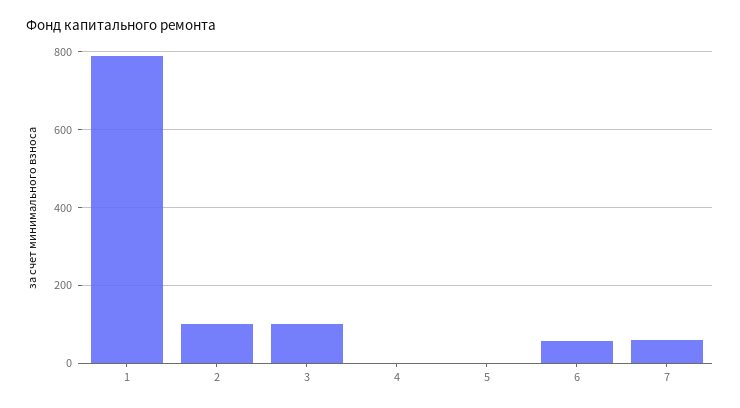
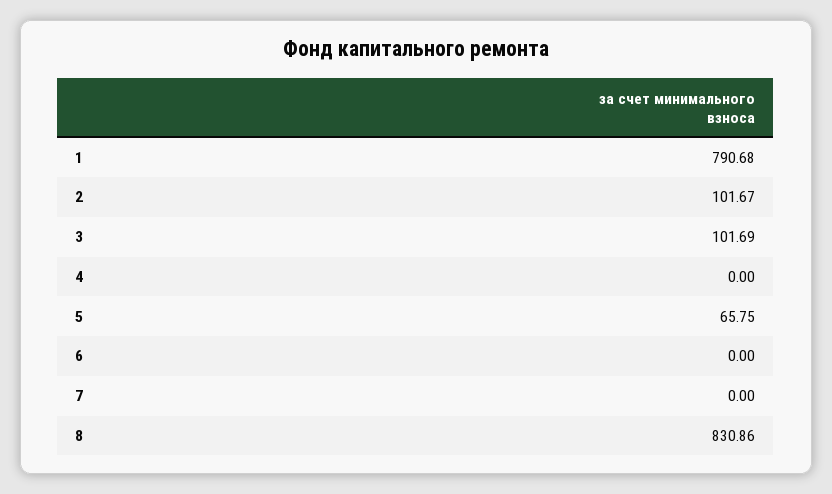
  {
    "1": 790.68,
    "2": 101.67,
    "3": 101.69,
    "4": 0,
-   "5": 0,
+   "5": 65.75,
-   "6": 60,
+   "6": 0,
-   "7": 60
+   "7": 0,
+   "8": 830.86
  }

